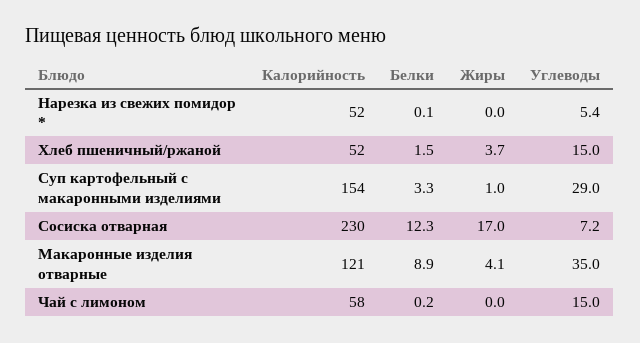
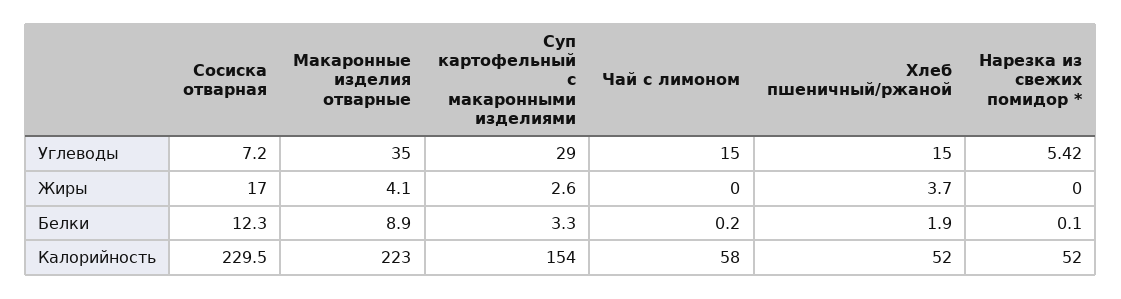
  {
    "Калорийность": {
      "Нарезка из свежих помидор *": 52,
      "Хлеб пшеничный/ржаной": 52,
      "Суп картофельный с макаронными изделиями": 154,
      "Сосиска отварная": 229.5,
-     "Макаронные изделия отварные": 121,
+     "Макаронные изделия отварные": 223,
      "Чай с лимоном": 58
    },
    "Белки": {
      "Нарезка из свежих помидор *": 0.1,
-     "Хлеб пшеничный/ржаной": 1.5,
+     "Хлеб пшеничный/ржаной": 1.9,
      "Суп картофельный с макаронными изделиями": 3.3,
      "Сосиска отварная": 12.3,
      "Макаронные изделия отварные": 8.9,
      "Чай с лимоном": 0.2
    },
    "Жиры": {
      "Нарезка из свежих помидор *": 0,
      "Хлеб пшеничный/ржаной": 3.7,
-     "Суп картофельный с макаронными изделиями": 1,
+     "Суп картофельный с макаронными изделиями": 2.6,
      "Сосиска отварная": 17,
      "Макаронные изделия отварные": 4.1,
      "Чай с лимоном": 0
    },
    "Углеводы": {
      "Нарезка из свежих помидор *": 5.42,
      "Хлеб пшеничный/ржаной": 15,
      "Суп картофельный с макаронными изделиями": 29,
      "Сосиска отварная": 7.2,
      "Макаронные изделия отварные": 35,
      "Чай с лимоном": 15
    }
  }

